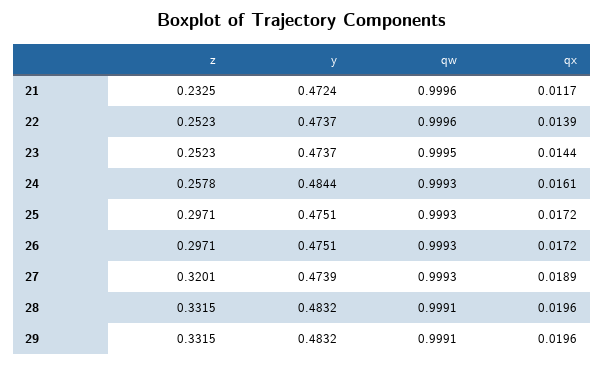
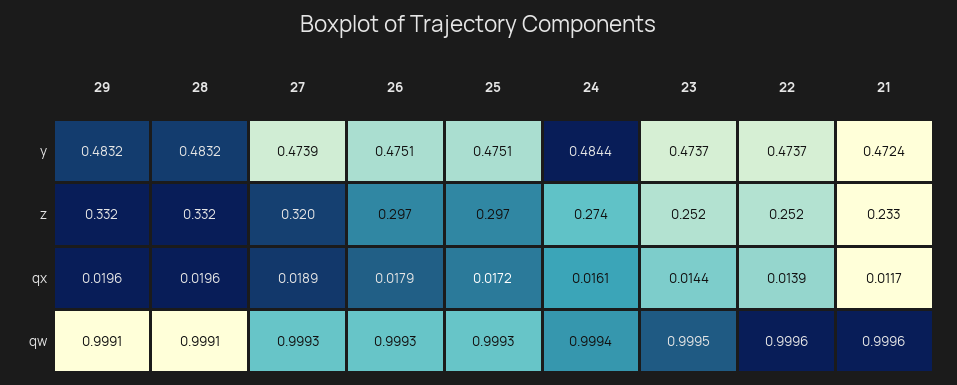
  {
    "z": {
      "21": 0.2325,
      "22": 0.2523,
      "23": 0.2523,
-     "24": 0.2578,
+     "24": 0.274,
      "25": 0.2971,
      "26": 0.2971,
      "27": 0.3201,
      "28": 0.3315,
      "29": 0.3315
    },
    "y": {
      "21": 0.4724,
      "22": 0.4737,
      "23": 0.4737,
      "24": 0.4844,
      "25": 0.4751,
      "26": 0.4751,
      "27": 0.4739,
      "28": 0.4832,
      "29": 0.4832
    },
    "qw": {
      "21": 0.9996,
      "22": 0.9996,
      "23": 0.9995,
-     "24": 0.9993,
+     "24": 0.9994,
      "25": 0.9993,
      "26": 0.9993,
      "27": 0.9993,
      "28": 0.9991,
      "29": 0.9991
    },
    "qx": {
      "21": 0.0117,
      "22": 0.0139,
      "23": 0.0144,
      "24": 0.0161,
      "25": 0.0172,
-     "26": 0.0172,
+     "26": 0.0179,
      "27": 0.0189,
      "28": 0.0196,
      "29": 0.0196
    }
  }

